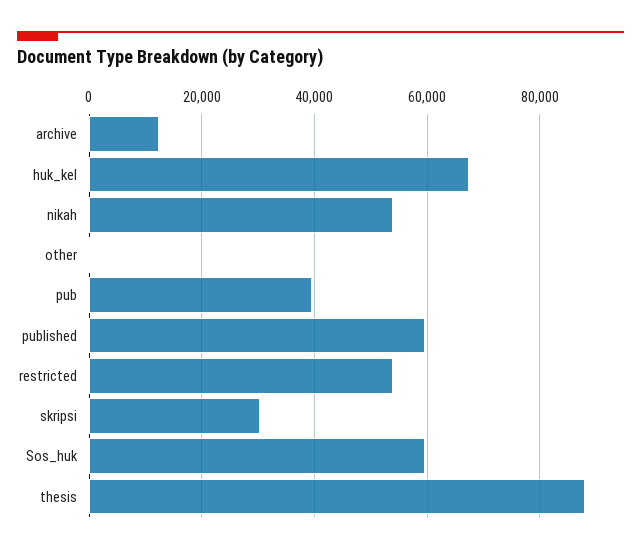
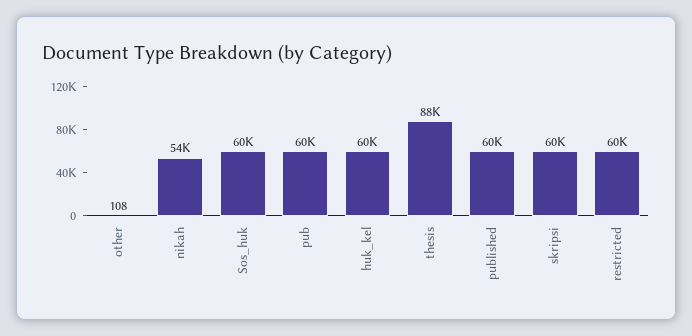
  {
-   "archive": 12000,
-   "huk_kel": 68000,
+   "huk_kel": 60000,
    "nikah": 54000,
    "other": 108,
-   "pub": 40000,
+   "pub": 60000,
    "published": 60000,
-   "restricted": 54000,
+   "restricted": 60000,
-   "skripsi": 30000,
+   "skripsi": 60000,
    "Sos_huk": 60000,
    "thesis": 88000
  }

